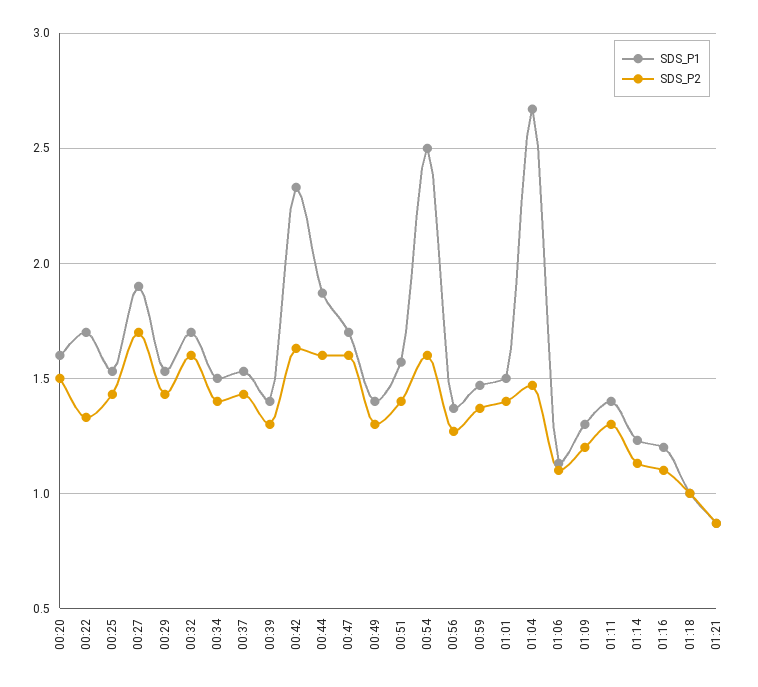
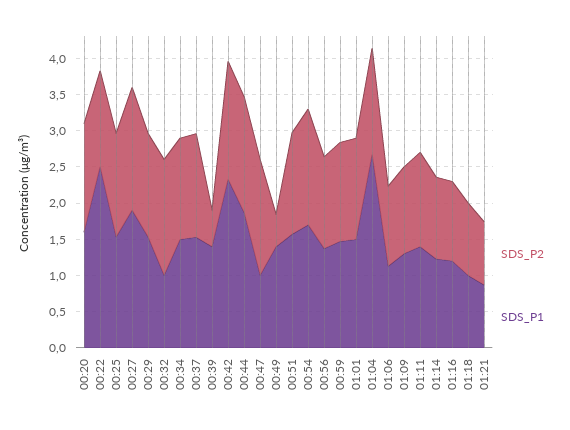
  {
    "SDS_P1": {
      "00:20": 1.6,
-     "00:22": 1.7,
+     "00:22": 2.5,
      "00:25": 1.55,
      "00:27": 1.9,
      "00:29": 1.55,
-     "00:32": 1.7,
+     "00:32": 1,
      "00:34": 1.5,
      "00:37": 1.55,
      "00:39": 1.4,
      "00:42": 2.35,
      "00:44": 1.85,
-     "00:47": 1.7,
+     "00:47": 1,
      "00:49": 1.4,
      "00:51": 1.55,
-     "00:54": 2.5,
+     "00:54": 1.75,
      "00:56": 1.35,
      "00:59": 1.45,
      "01:01": 1.5,
      "01:04": 2.65,
      "01:06": 1.15,
      "01:09": 1.3,
      "01:11": 1.4,
      "01:14": 1.25,
      "01:16": 1.2,
      "01:18": 1,
      "01:21": 0.85
    },
    "SDS_P2": {
      "00:20": 1.5,
      "00:22": 1.35,
      "00:25": 1.45,
      "00:27": 1.7,
      "00:29": 1.45,
      "00:32": 1.6,
      "00:34": 1.4,
      "00:37": 1.45,
-     "00:39": 1.3,
+     "00:39": 0.5,
      "00:42": 1.65,
      "00:44": 1.6,
      "00:47": 1.6,
-     "00:49": 1.3,
+     "00:49": 0.5,
      "00:51": 1.4,
      "00:54": 1.6,
      "00:56": 1.25,
      "00:59": 1.35,
      "01:01": 1.4,
      "01:04": 1.45,
      "01:06": 1.1,
      "01:09": 1.2,
      "01:11": 1.3,
      "01:14": 1.15,
      "01:16": 1.1,
      "01:18": 1,
      "01:21": 0.85
    }
  }

